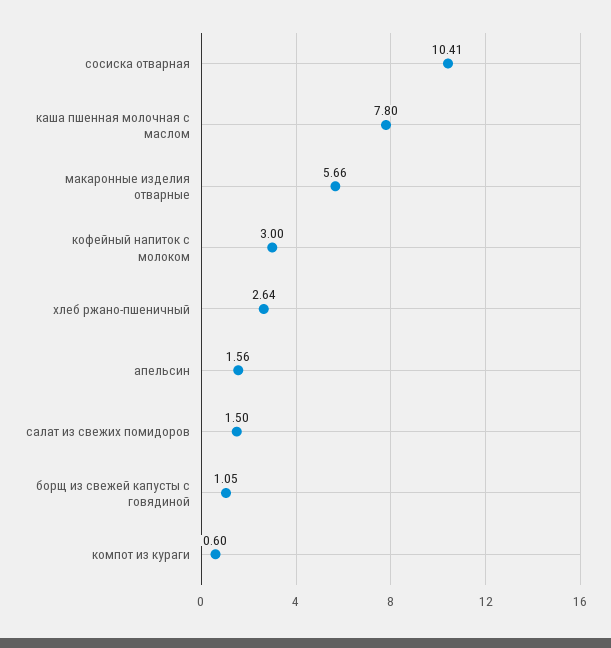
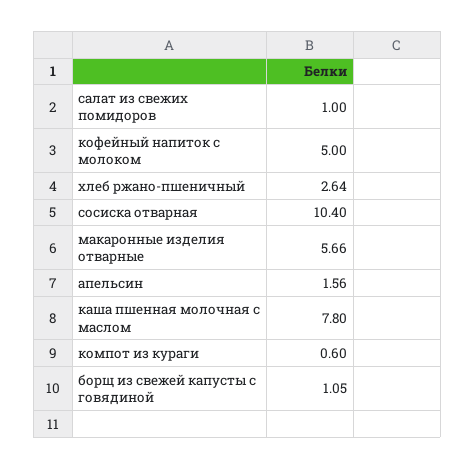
  {
-   "сосиска отварная": 10.41,
+   "сосиска отварная": 10.4,
    "каша пшенная молочная с маслом": 7.8,
    "макаронные изделия отварные": 5.66,
-   "кофейный напиток с молоком": 3,
+   "кофейный напиток с молоком": 5,
    "хлеб ржано-пшеничный": 2.64,
    "апельсин": 1.56,
-   "салат из свежих помидоров": 1.5,
+   "салат из свежих помидоров": 1,
    "борщ из свежей капусты с говядиной": 1.05,
    "компот из кураги": 0.6
  }

